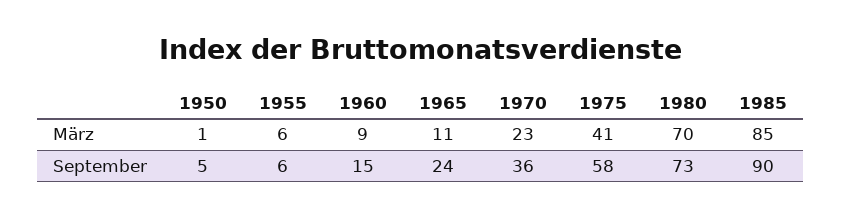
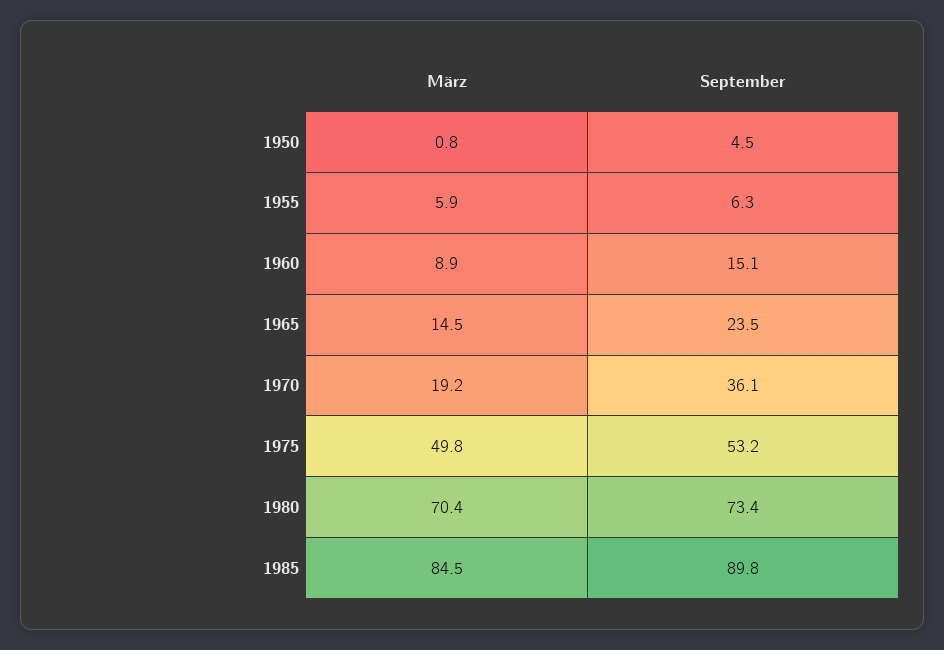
  {
    "1950": {
      "März": 0.8,
      "September": 4.5
    },
    "1955": {
      "März": 5.9,
      "September": 6.3
    },
    "1960": {
      "März": 8.9,
      "September": 15.1
    },
    "1965": {
-     "März": 11,
+     "März": 14.5,
      "September": 23.5
    },
    "1970": {
-     "März": 23,
+     "März": 19.2,
      "September": 36.1
    },
    "1975": {
-     "März": 41,
+     "März": 49.8,
-     "September": 58
+     "September": 53.2
    },
    "1980": {
      "März": 70.4,
      "September": 73.4
    },
    "1985": {
      "März": 84.5,
      "September": 89.8
    }
  }

